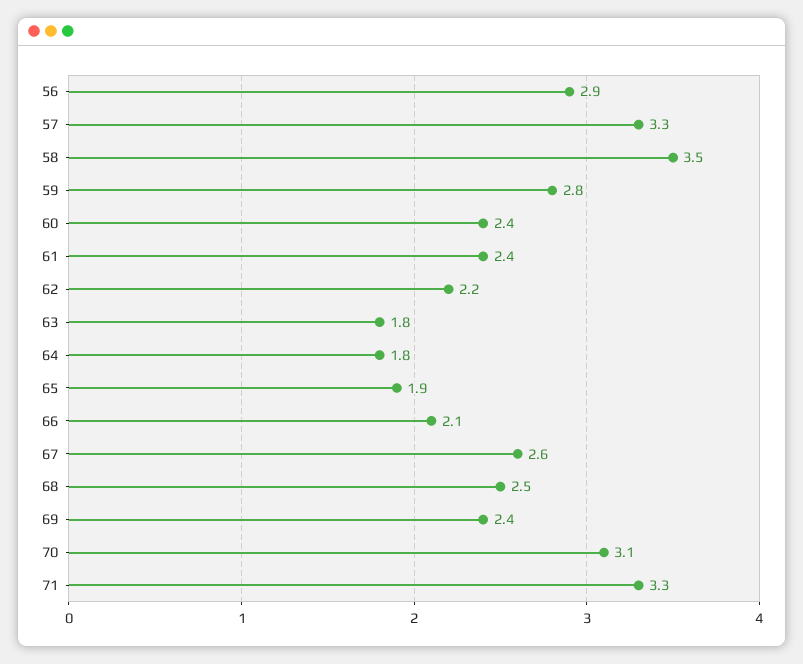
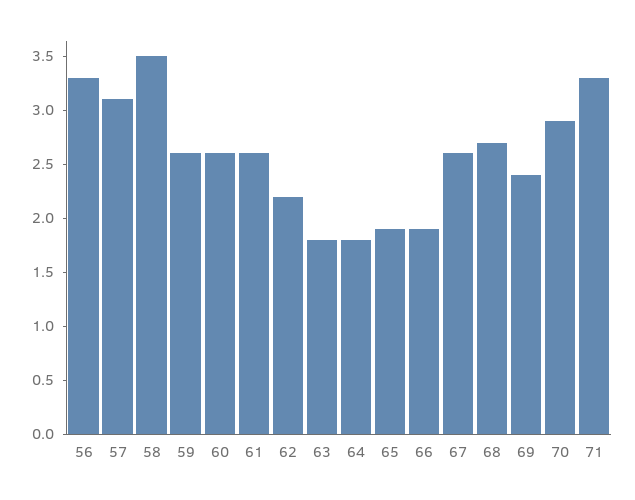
  {
-   "56": 2.9,
+   "56": 3.3,
-   "57": 3.3,
+   "57": 3.1,
    "58": 3.5,
-   "59": 2.8,
+   "59": 2.6,
-   "60": 2.4,
+   "60": 2.6,
-   "61": 2.4,
+   "61": 2.6,
    "62": 2.2,
    "63": 1.8,
    "64": 1.8,
    "65": 1.9,
-   "66": 2.1,
+   "66": 1.9,
    "67": 2.6,
-   "68": 2.5,
+   "68": 2.7,
    "69": 2.4,
-   "70": 3.1,
+   "70": 2.9,
    "71": 3.3
  }

